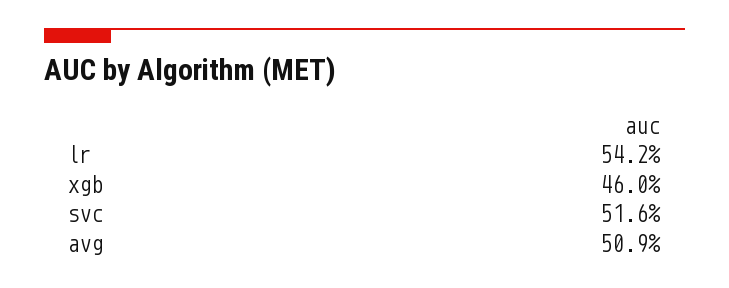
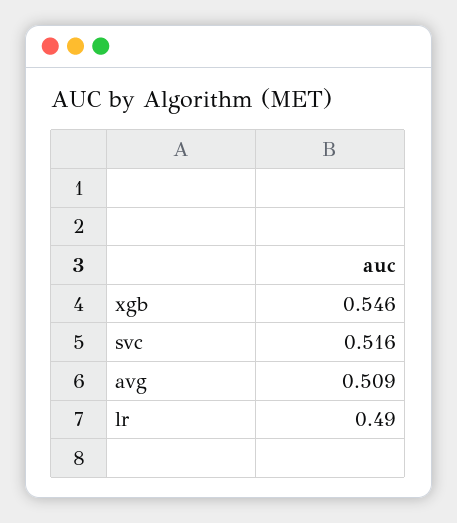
  {
-   "lr": 0.542,
+   "lr": 0.49,
-   "xgb": 0.46,
+   "xgb": 0.546,
    "svc": 0.516,
    "avg": 0.509
  }

